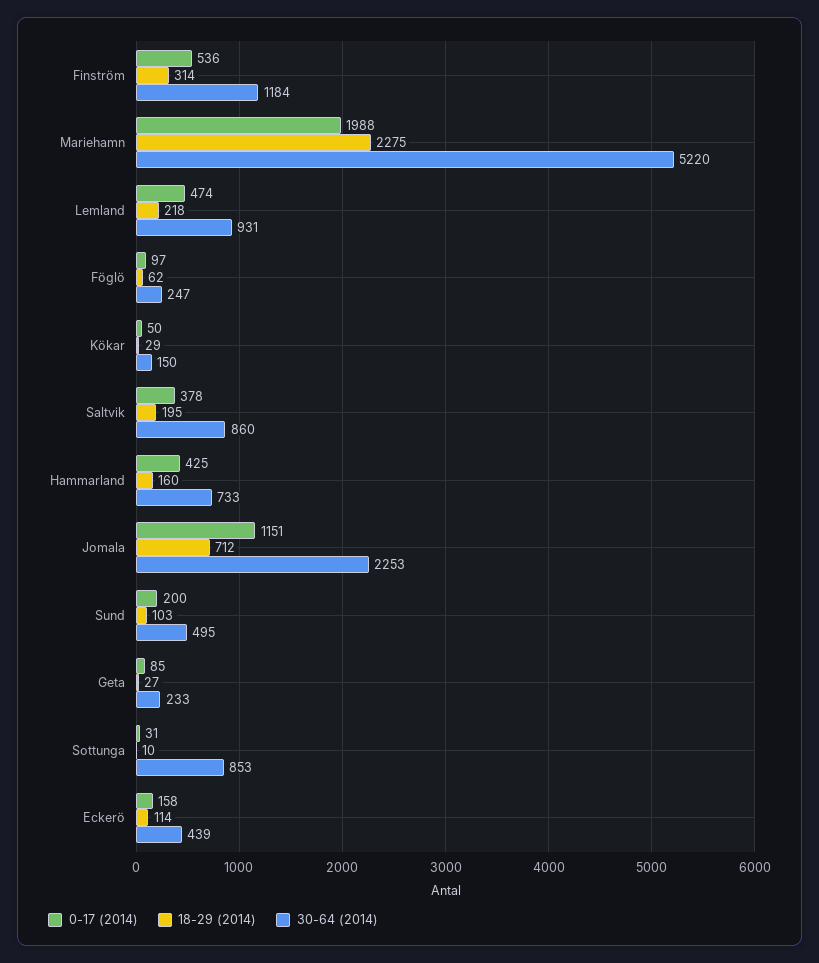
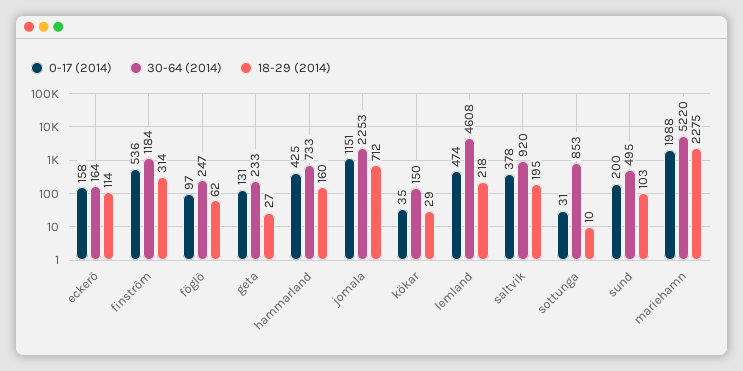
  {
    "0-17 (2014)": {
      "Finström": 536,
      "Mariehamn": 1988,
      "Lemland": 474,
      "Föglö": 97,
-     "Kökar": 50,
+     "Kökar": 35,
      "Saltvik": 378,
      "Hammarland": 425,
      "Jomala": 1151,
      "Sund": 200,
-     "Geta": 85,
+     "Geta": 131,
      "Sottunga": 31,
      "Eckerö": 158
    },
    "18-29 (2014)": {
      "Finström": 314,
      "Mariehamn": 2275,
      "Lemland": 218,
      "Föglö": 62,
      "Kökar": 29,
      "Saltvik": 195,
      "Hammarland": 160,
      "Jomala": 712,
      "Sund": 103,
      "Geta": 27,
      "Sottunga": 10,
      "Eckerö": 114
    },
    "30-64 (2014)": {
      "Finström": 1184,
      "Mariehamn": 5220,
-     "Lemland": 931,
+     "Lemland": 4608,
      "Föglö": 247,
      "Kökar": 150,
-     "Saltvik": 860,
+     "Saltvik": 920,
      "Hammarland": 733,
      "Jomala": 2253,
      "Sund": 495,
      "Geta": 233,
      "Sottunga": 853,
-     "Eckerö": 439
+     "Eckerö": 164
    }
  }

